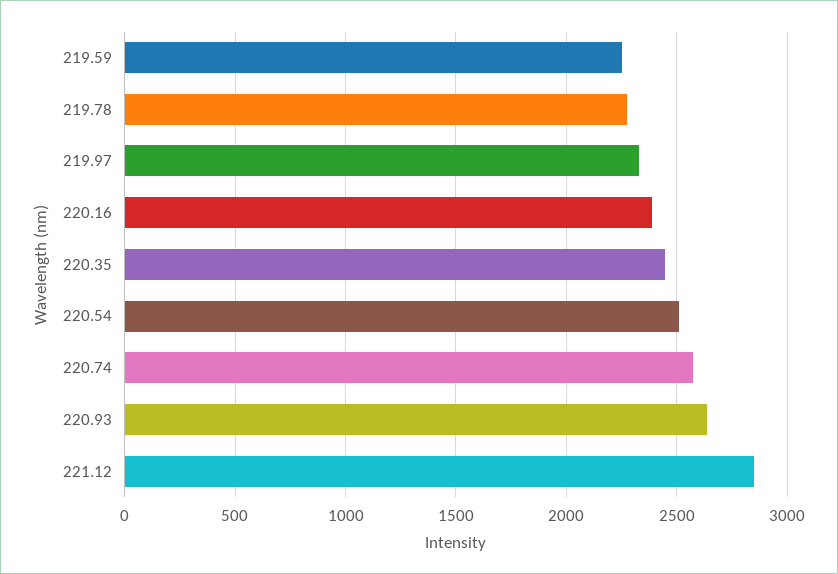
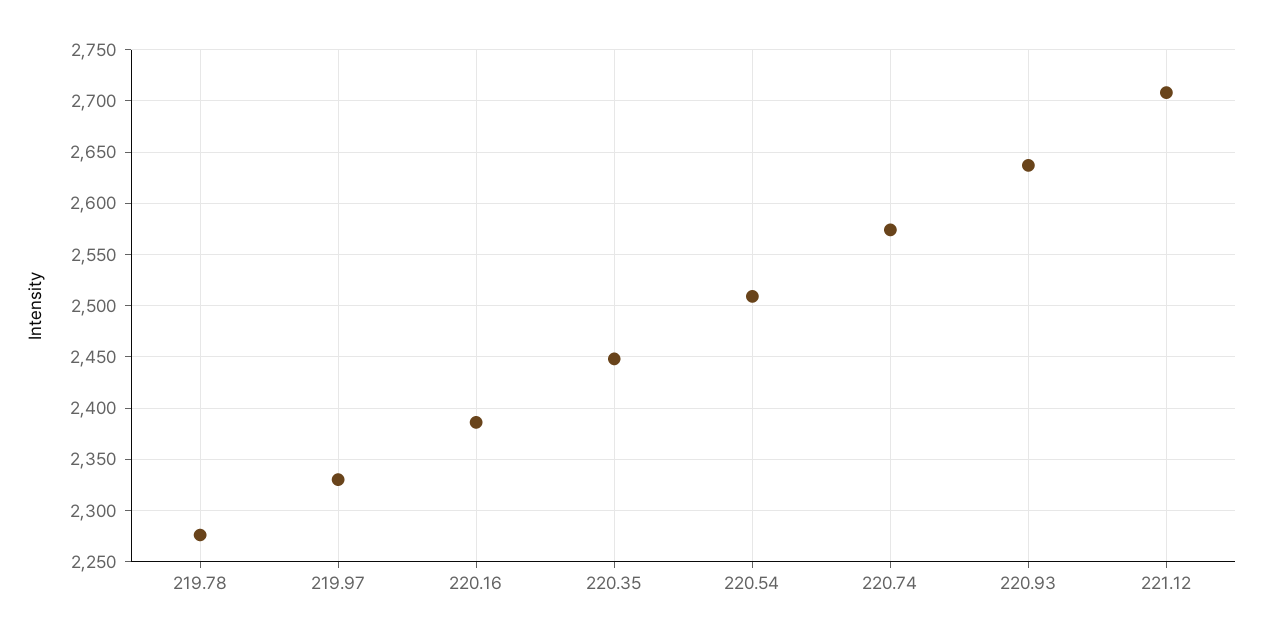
  {
-   "219.59": 2250,
    "219.78": 2280,
    "219.97": 2330,
    "220.16": 2390,
    "220.35": 2450,
    "220.54": 2510,
    "220.74": 2570,
    "220.93": 2640,
-   "221.12": 2850
+   "221.12": 2710
  }

